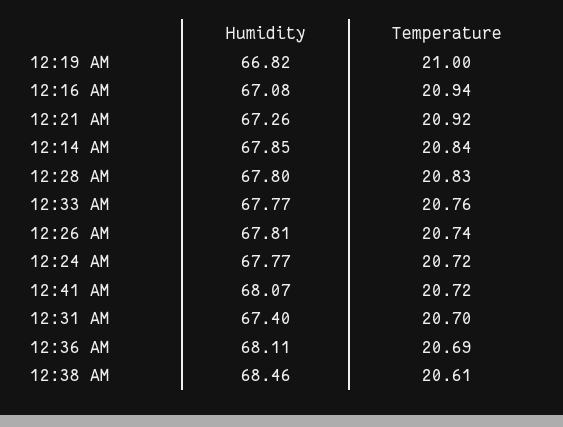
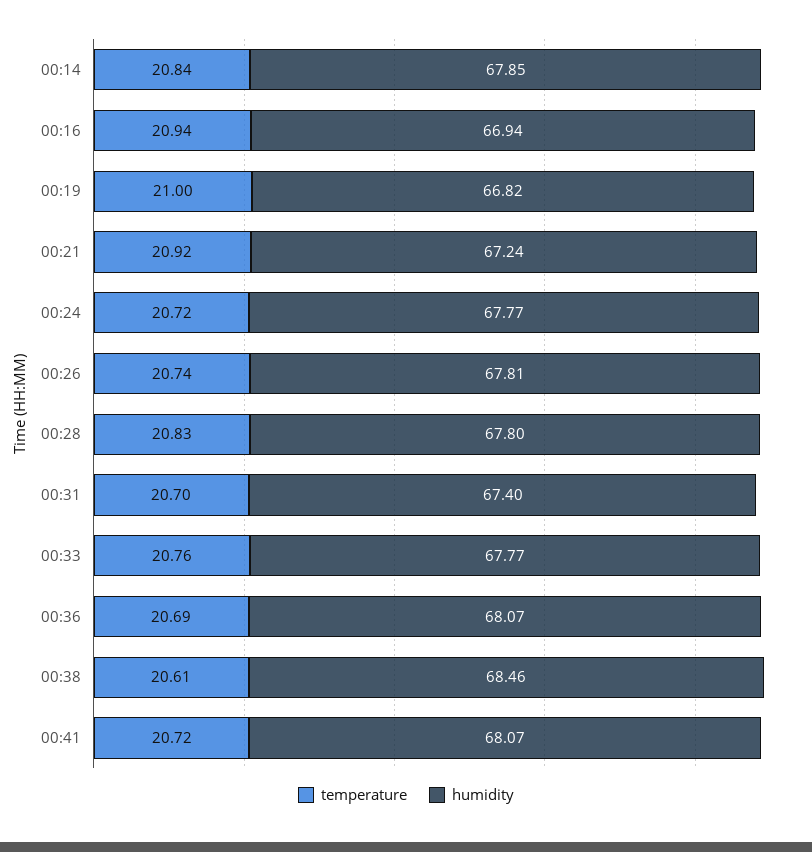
  {
    "Humidity": {
      "12:19 AM": 66.82,
-     "12:16 AM": 67.08,
+     "12:16 AM": 66.94,
-     "12:21 AM": 67.26,
+     "12:21 AM": 67.24,
      "12:14 AM": 67.85,
      "12:28 AM": 67.8,
      "12:33 AM": 67.77,
      "12:26 AM": 67.81,
      "12:24 AM": 67.77,
      "12:41 AM": 68.07,
      "12:31 AM": 67.4,
-     "12:36 AM": 68.11,
+     "12:36 AM": 68.07,
      "12:38 AM": 68.46
    },
    "Temperature": {
      "12:19 AM": 21,
      "12:16 AM": 20.94,
      "12:21 AM": 20.92,
      "12:14 AM": 20.84,
      "12:28 AM": 20.83,
      "12:33 AM": 20.76,
      "12:26 AM": 20.74,
      "12:24 AM": 20.72,
      "12:41 AM": 20.72,
      "12:31 AM": 20.7,
      "12:36 AM": 20.69,
      "12:38 AM": 20.61
    }
  }

